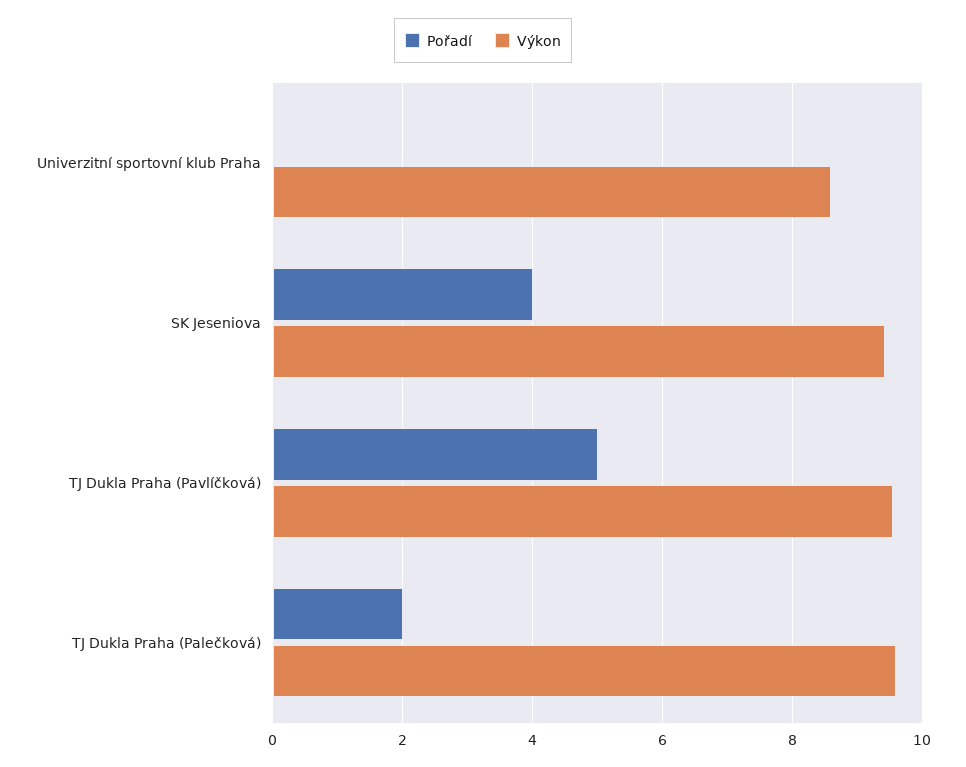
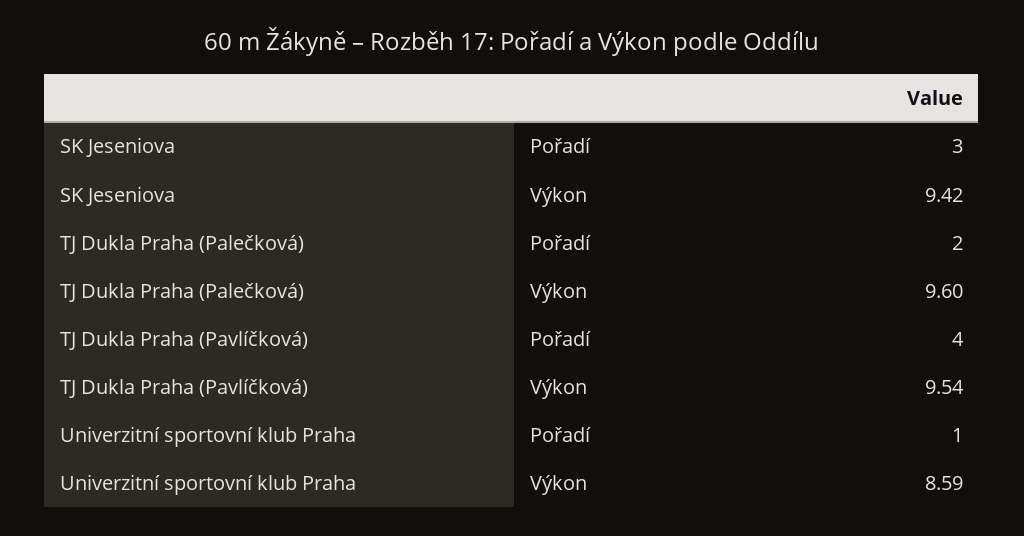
  {
    "Pořadí": {
-     "Univerzitní sportovní klub Praha": 0,
+     "Univerzitní sportovní klub Praha": 1,
-     "SK Jeseniova": 4,
+     "SK Jeseniova": 3,
-     "TJ Dukla Praha (Pavlíčková)": 5,
+     "TJ Dukla Praha (Pavlíčková)": 4,
      "TJ Dukla Praha (Palečková)": 2
    },
    "Výkon": {
      "Univerzitní sportovní klub Praha": 8.59,
      "SK Jeseniova": 9.42,
      "TJ Dukla Praha (Pavlíčková)": 9.54,
      "TJ Dukla Praha (Palečková)": 9.6
    }
  }

